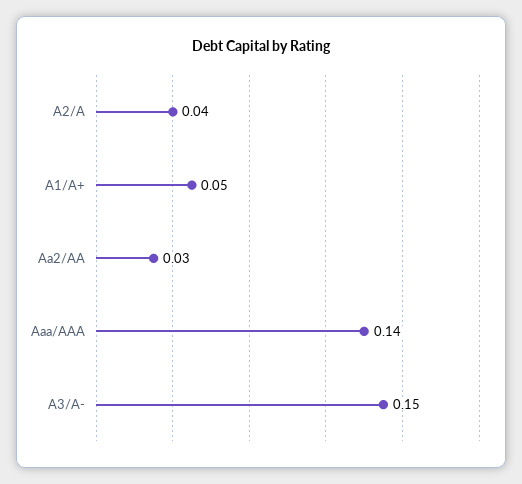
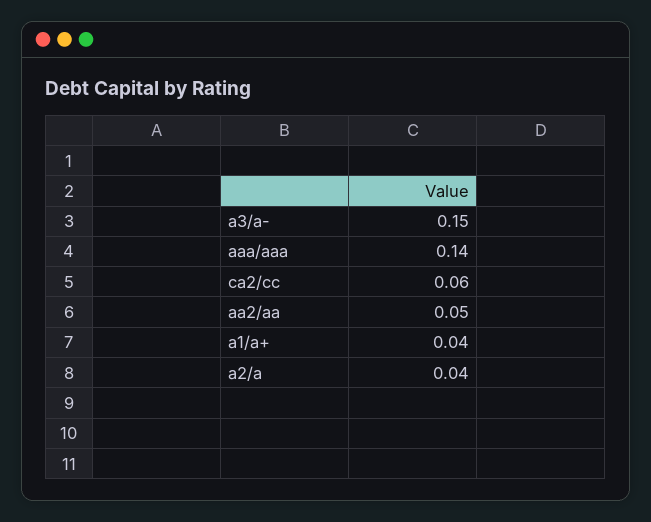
  {
    "A2/A": 0.04,
-   "A1/A+": 0.05,
+   "A1/A+": 0.04,
-   "Aa2/AA": 0.03,
+   "Aa2/AA": 0.05,
    "Aaa/AAA": 0.14,
-   "A3/A-": 0.15
+   "A3/A-": 0.15,
+   "ca2/cc": 0.06
  }

